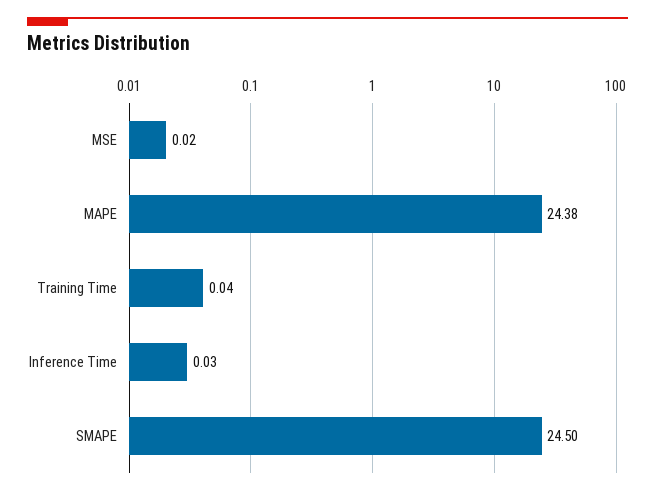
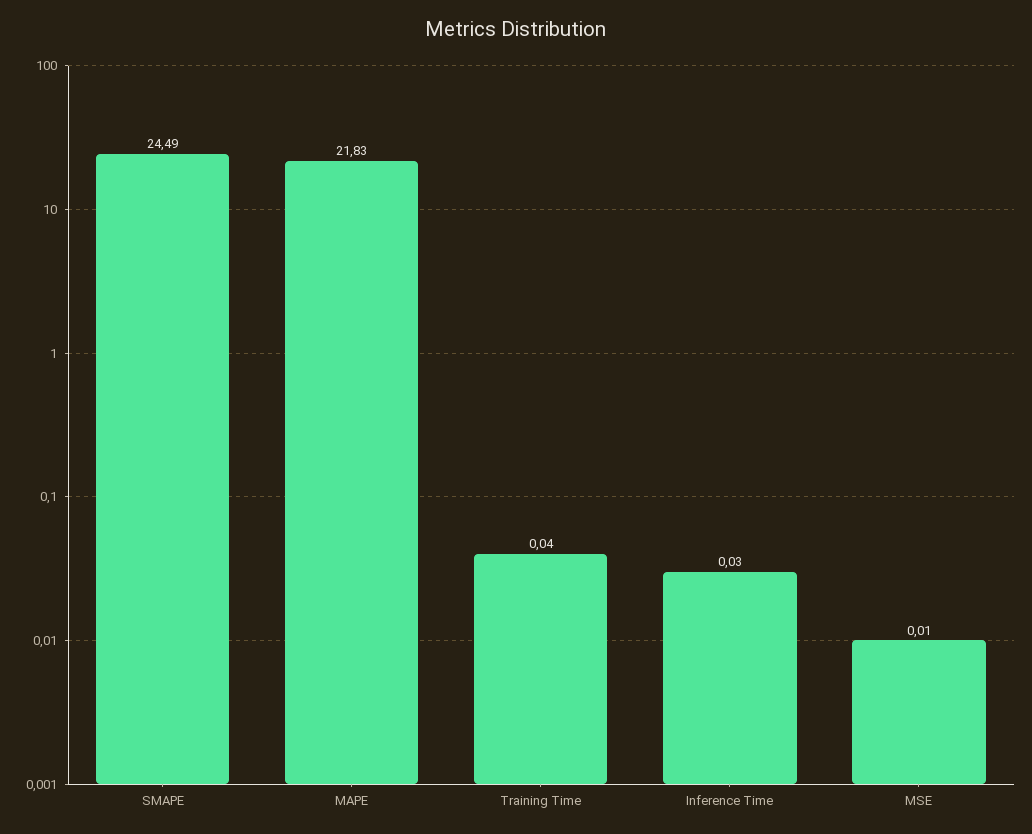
  {
-   "MSE": 0.02,
+   "MSE": 0.01,
-   "MAPE": 24.38,
+   "MAPE": 21.83,
    "Training Time": 0.04,
    "Inference Time": 0.03,
-   "SMAPE": 24.5
+   "SMAPE": 24.49
  }

